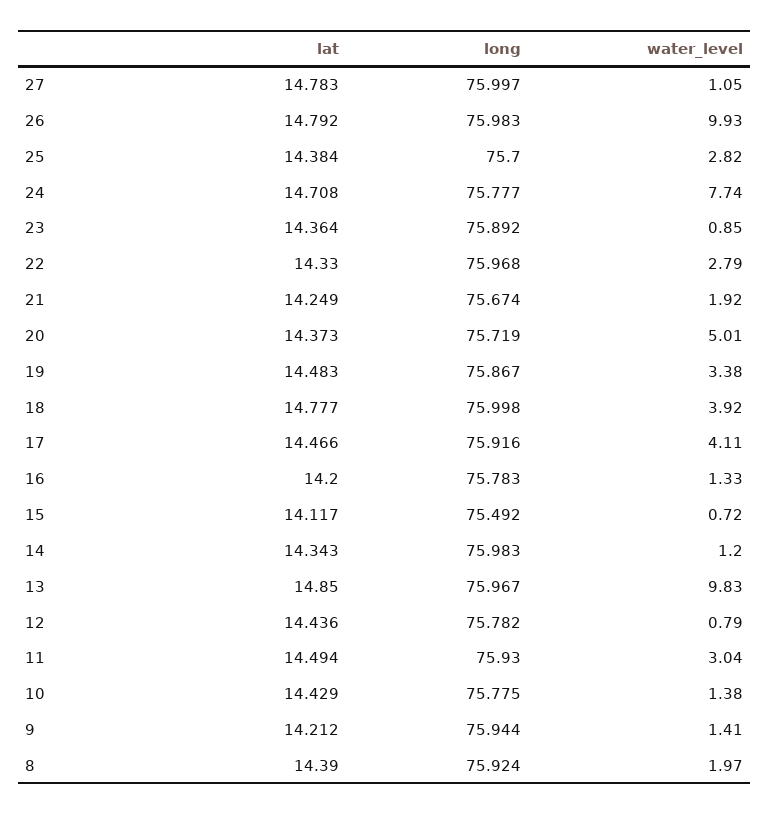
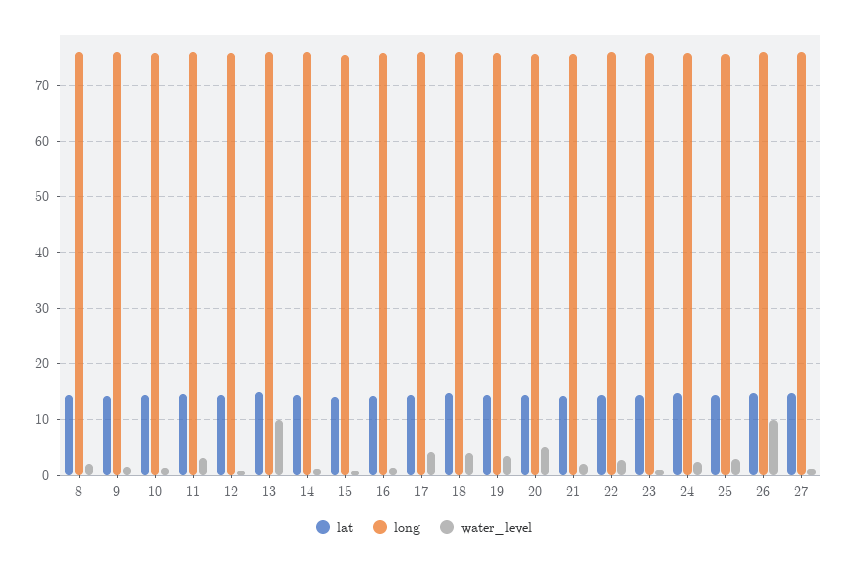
  {
    "lat": {
      "27": 14.783,
      "26": 14.792,
      "25": 14.384,
      "24": 14.708,
      "23": 14.364,
      "22": 14.33,
      "21": 14.249,
      "20": 14.373,
      "19": 14.483,
      "18": 14.777,
      "17": 14.466,
      "16": 14.2,
      "15": 14.117,
      "14": 14.343,
      "13": 14.85,
      "12": 14.436,
      "11": 14.494,
      "10": 14.429,
      "9": 14.212,
      "8": 14.39
    },
    "long": {
      "27": 75.997,
      "26": 75.983,
      "25": 75.7,
      "24": 75.777,
      "23": 75.892,
      "22": 75.968,
      "21": 75.674,
      "20": 75.719,
      "19": 75.867,
      "18": 75.998,
      "17": 75.916,
      "16": 75.783,
      "15": 75.492,
      "14": 75.983,
      "13": 75.967,
      "12": 75.782,
      "11": 75.93,
      "10": 75.775,
      "9": 75.944,
      "8": 75.924
    },
    "water_level": {
      "27": 1.05,
      "26": 9.93,
      "25": 2.82,
-     "24": 7.74,
+     "24": 2,
      "23": 0.85,
      "22": 2.79,
      "21": 1.92,
      "20": 5.01,
      "19": 3.38,
      "18": 3.92,
      "17": 4.11,
      "16": 1.33,
      "15": 0.72,
      "14": 1.2,
      "13": 9.83,
      "12": 0.79,
      "11": 3.04,
      "10": 1.38,
      "9": 1.41,
      "8": 1.97
    }
  }

